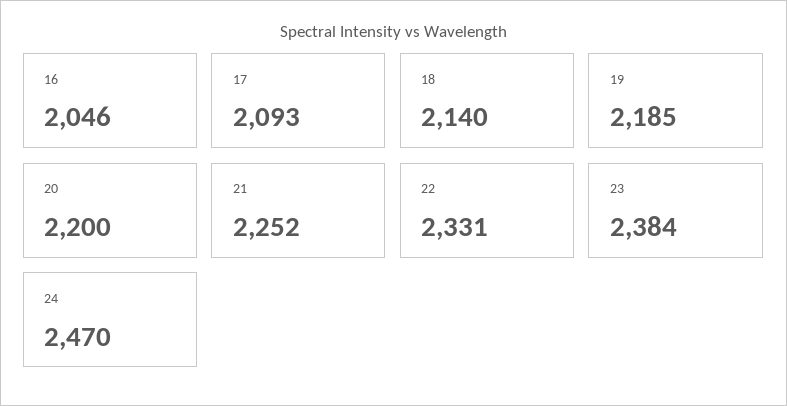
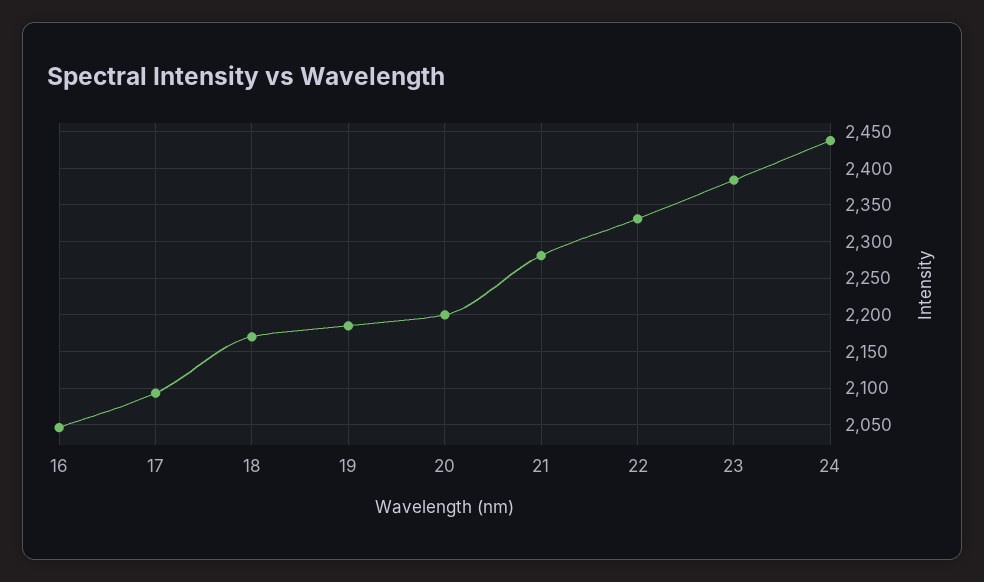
  {
    "16": 2046,
    "17": 2093,
-   "18": 2140,
+   "18": 2170,
    "19": 2185,
    "20": 2200,
-   "21": 2252,
+   "21": 2280,
    "22": 2331,
    "23": 2384,
-   "24": 2470
+   "24": 2440
  }

